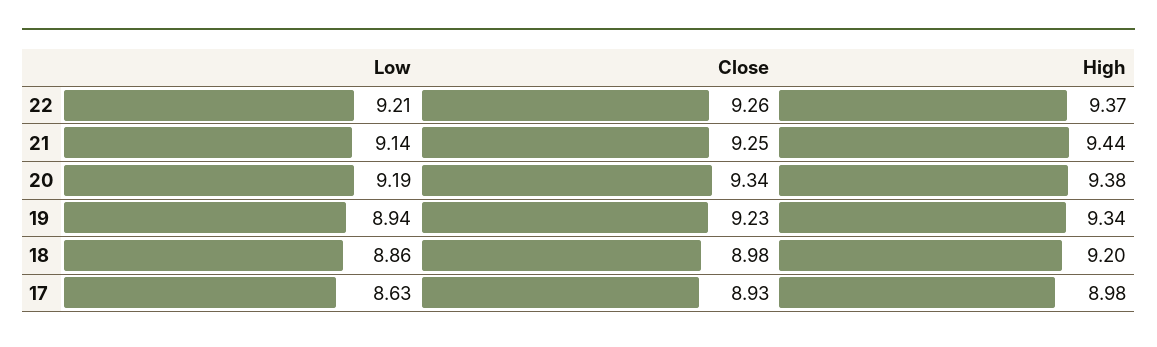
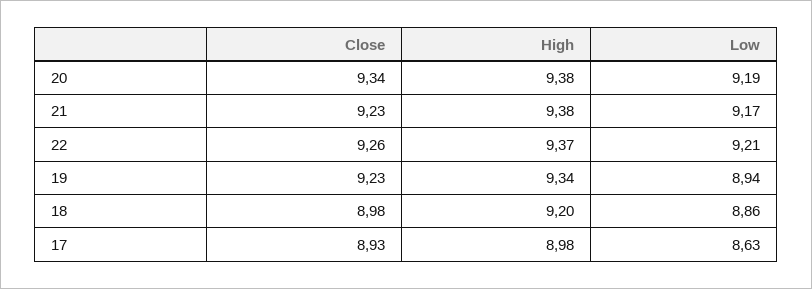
  {
    "Low": {
      "22": 9.21,
-     "21": 9.14,
+     "21": 9.17,
      "20": 9.19,
      "19": 8.94,
      "18": 8.86,
      "17": 8.63
    },
    "Close": {
      "22": 9.26,
-     "21": 9.25,
+     "21": 9.23,
      "20": 9.34,
      "19": 9.23,
      "18": 8.98,
      "17": 8.93
    },
    "High": {
      "22": 9.37,
-     "21": 9.44,
+     "21": 9.38,
      "20": 9.38,
      "19": 9.34,
      "18": 9.2,
      "17": 8.98
    }
  }

